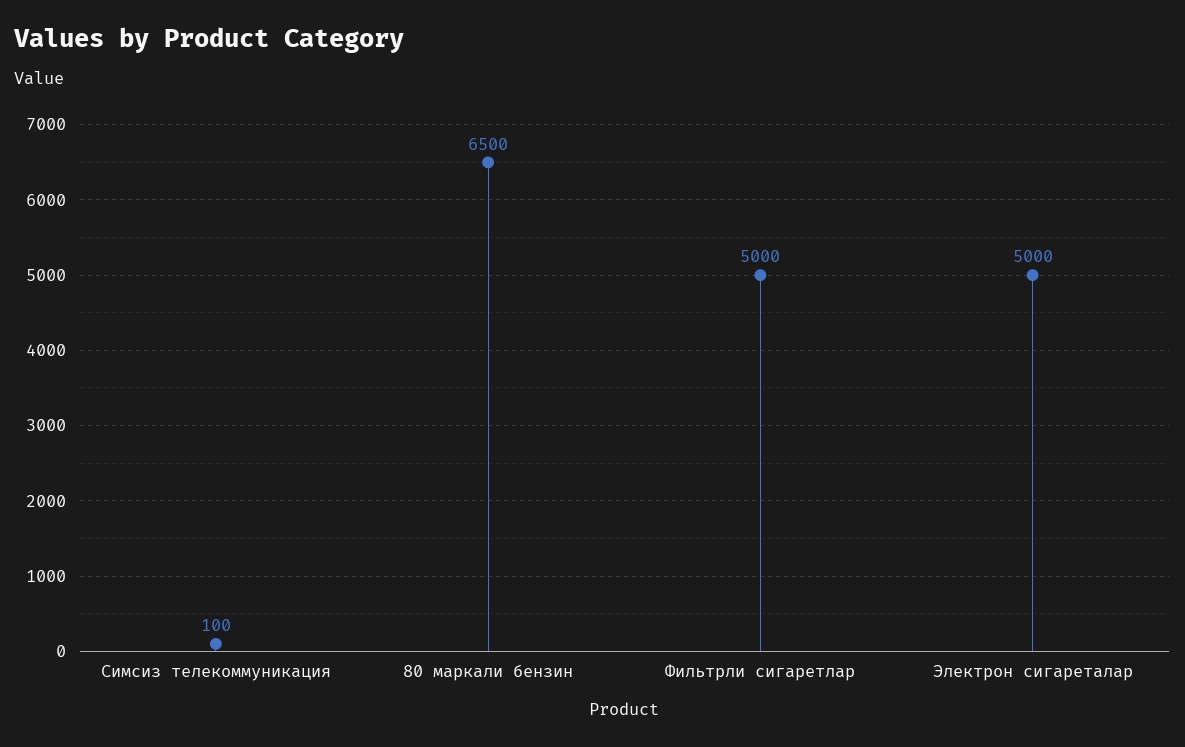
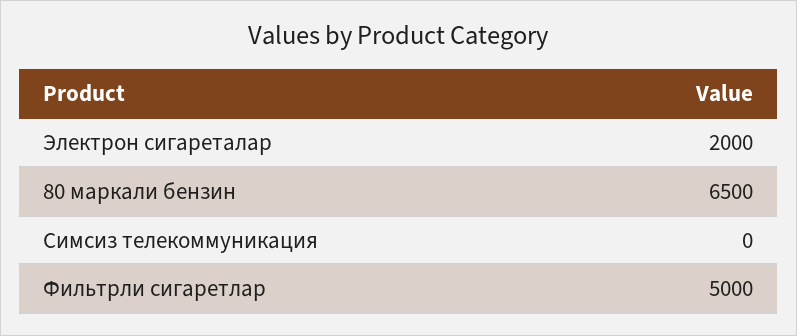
  {
-   "Симсиз телекоммуникация": 100,
+   "Симсиз телекоммуникация": 0,
    "80 маркали бензин": 6500,
    "Фильтрли сигаретлар": 5000,
-   "Электрон сигареталар": 5000
+   "Электрон сигареталар": 2000
  }

